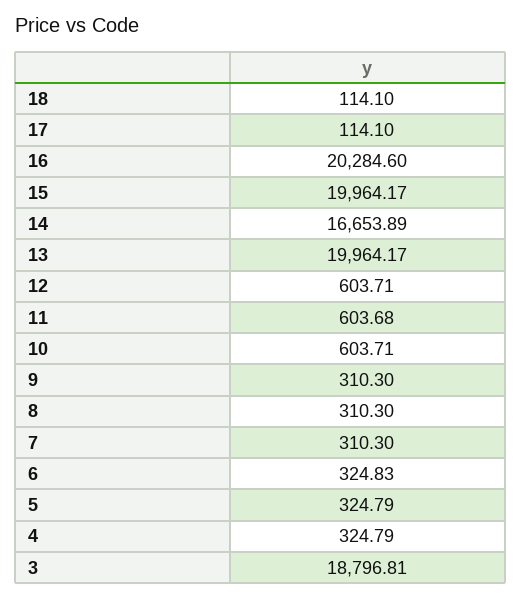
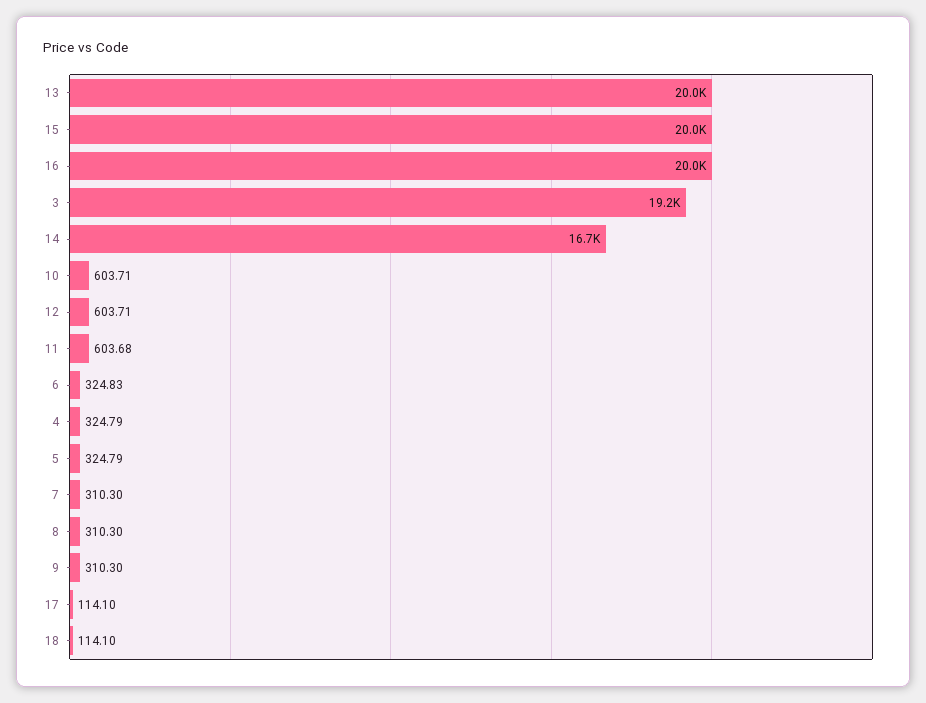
  {
    "18": 114.1,
    "17": 114.1,
-   "16": 20284.6,
+   "16": 20000,
    "15": 19964.17,
    "14": 16653.89,
    "13": 19964.17,
    "12": 603.71,
    "11": 603.68,
    "10": 603.71,
    "9": 310.3,
    "8": 310.3,
    "7": 310.3,
    "6": 324.83,
    "5": 324.79,
    "4": 324.79,
-   "3": 18796.81
+   "3": 19200
  }

